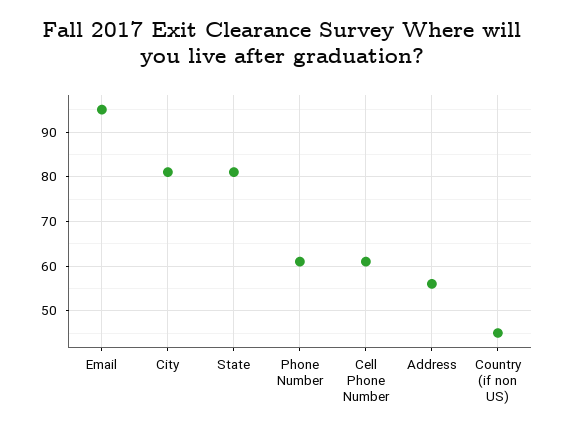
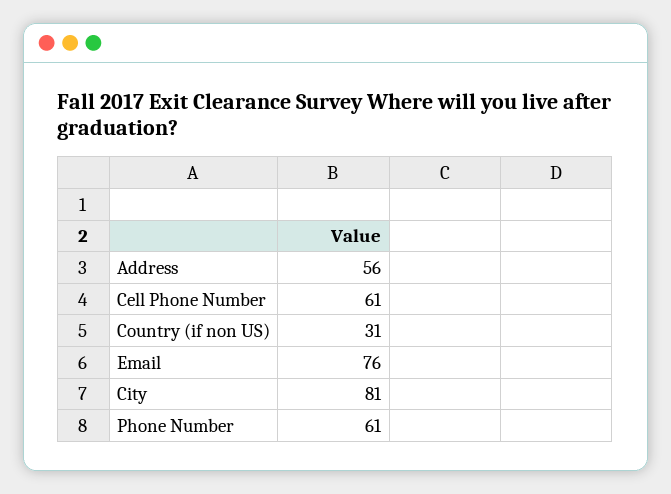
  {
-   "Email": 95,
+   "Email": 76,
    "City": 81,
-   "State": 80,
    "Phone Number": 61,
    "Cell Phone Number": 61,
    "Address": 56,
-   "Country (if non US)": 45
+   "Country (if non US)": 31
  }

